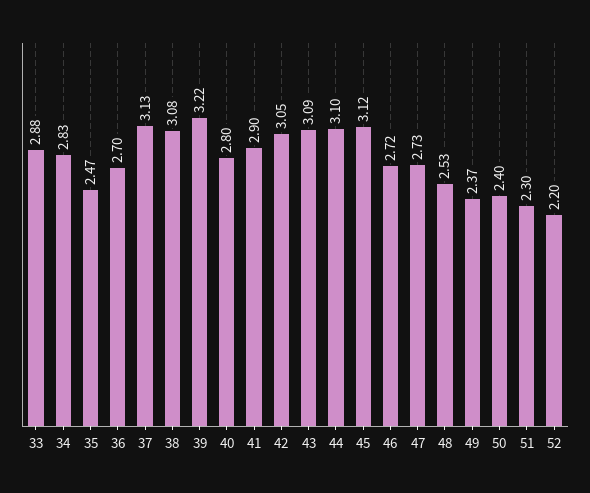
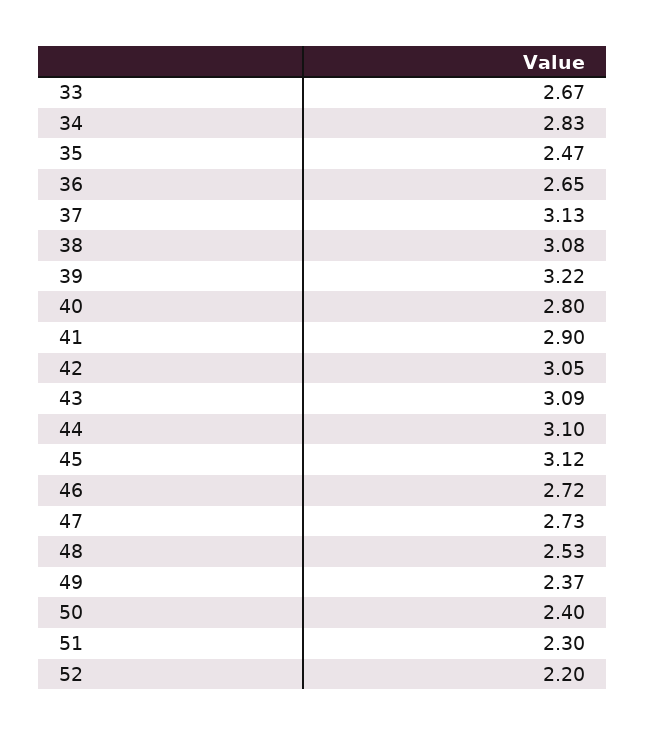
  {
-   "33": 2.88,
+   "33": 2.67,
    "34": 2.83,
    "35": 2.47,
-   "36": 2.7,
+   "36": 2.65,
    "37": 3.13,
    "38": 3.08,
    "39": 3.22,
    "40": 2.8,
    "41": 2.9,
    "42": 3.05,
    "43": 3.09,
    "44": 3.1,
    "45": 3.12,
    "46": 2.72,
    "47": 2.73,
    "48": 2.53,
    "49": 2.37,
    "50": 2.4,
    "51": 2.3,
    "52": 2.2
  }

